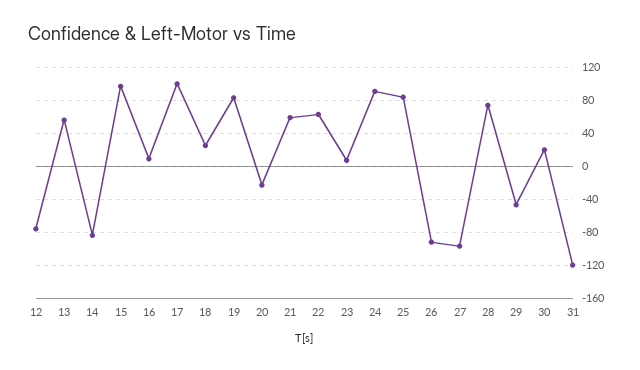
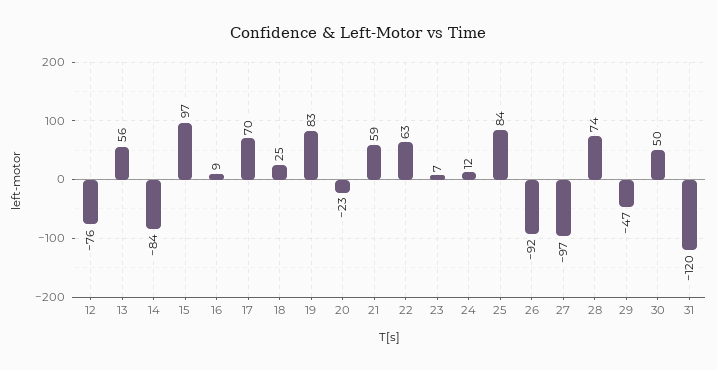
  {
    "12": -76,
    "13": 56,
    "14": -84,
    "15": 97,
    "16": 9,
-   "17": 100,
+   "17": 70,
    "18": 25,
    "19": 83,
    "20": -23,
    "21": 59,
    "22": 63,
    "23": 7,
-   "24": 90,
+   "24": 12,
    "25": 84,
    "26": -92,
    "27": -97,
    "28": 74,
    "29": -47,
-   "30": 20,
+   "30": 50,
    "31": -120
  }

